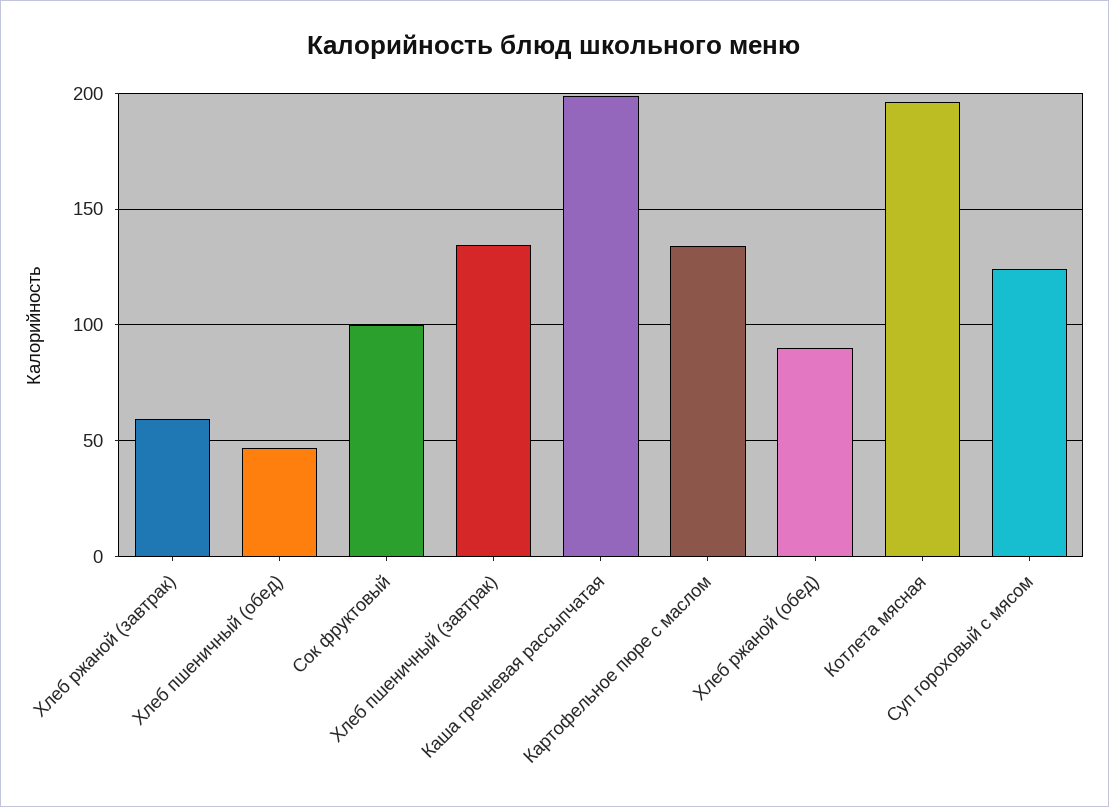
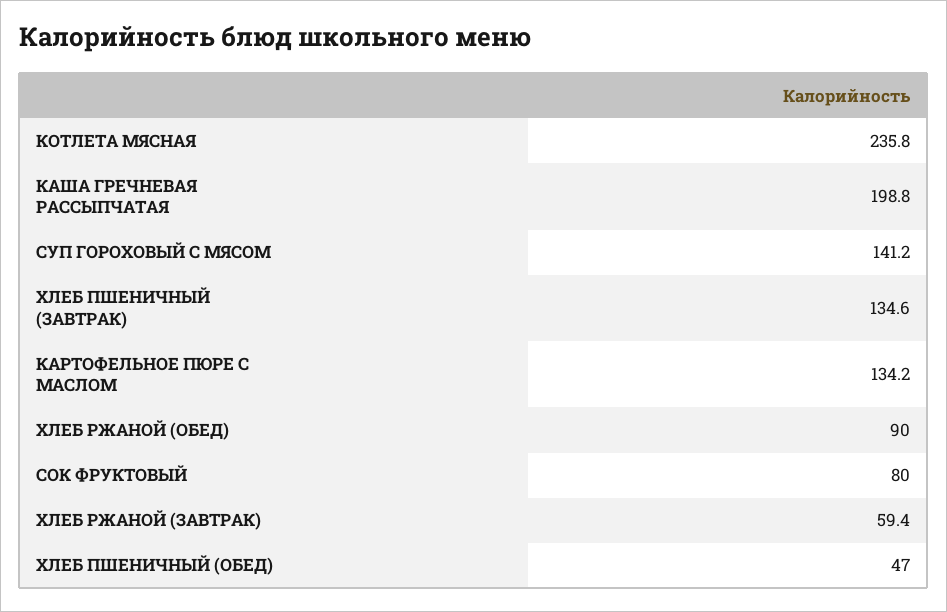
  {
    "Хлеб ржаной (завтрак)": 59.4,
    "Хлеб пшеничный (обед)": 47,
-   "Сок фруктовый": 100,
+   "Сок фруктовый": 80,
    "Хлеб пшеничный (завтрак)": 134.6,
    "Каша гречневая рассыпчатая": 198.8,
    "Картофельное пюре с маслом": 134.2,
    "Хлеб ржаной (обед)": 90,
-   "Котлета мясная": 195,
+   "Котлета мясная": 235.8,
-   "Суп гороховый с мясом": 125
+   "Суп гороховый с мясом": 141.2
  }

